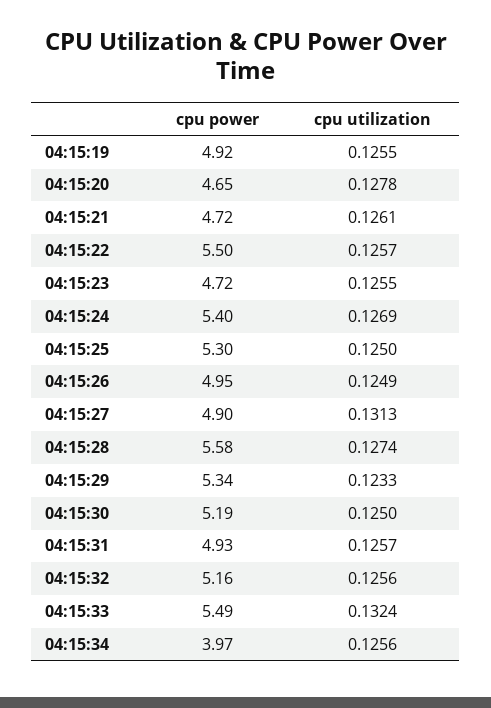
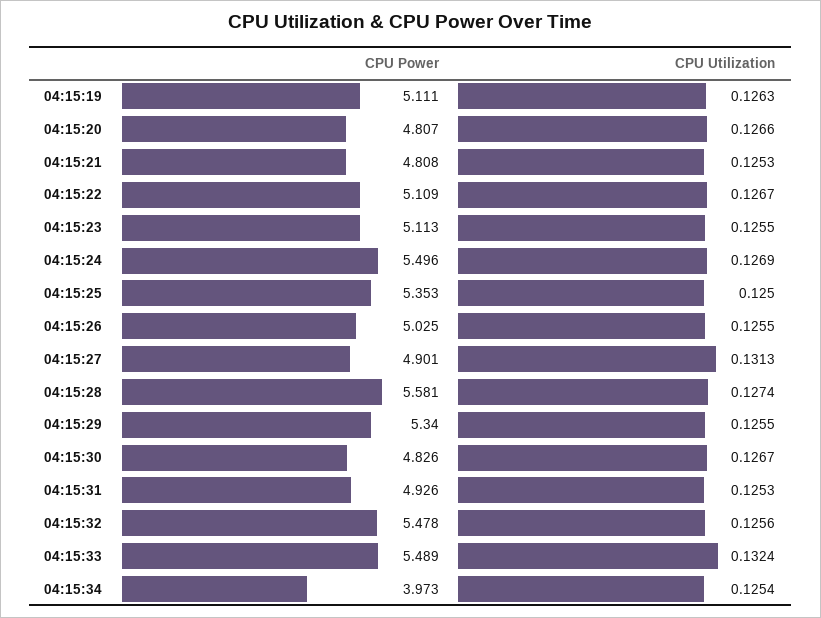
  {
    "cpu power": {
-     "04:15:19": 4.92,
+     "04:15:19": 5.111,
-     "04:15:20": 4.65,
+     "04:15:20": 4.807,
-     "04:15:21": 4.72,
+     "04:15:21": 4.808,
-     "04:15:22": 5.5,
+     "04:15:22": 5.109,
-     "04:15:23": 4.72,
+     "04:15:23": 5.113,
-     "04:15:24": 5.4,
+     "04:15:24": 5.496,
-     "04:15:25": 5.3,
+     "04:15:25": 5.353,
-     "04:15:26": 4.95,
+     "04:15:26": 5.025,
      "04:15:27": 4.901,
      "04:15:28": 5.581,
      "04:15:29": 5.34,
-     "04:15:30": 5.19,
+     "04:15:30": 4.826,
      "04:15:31": 4.926,
-     "04:15:32": 5.16,
+     "04:15:32": 5.478,
      "04:15:33": 5.489,
      "04:15:34": 3.973
    },
    "cpu utilization": {
-     "04:15:19": 0.1255,
+     "04:15:19": 0.1263,
-     "04:15:20": 0.1278,
+     "04:15:20": 0.1266,
-     "04:15:21": 0.1261,
+     "04:15:21": 0.1253,
-     "04:15:22": 0.1257,
+     "04:15:22": 0.1267,
      "04:15:23": 0.1255,
      "04:15:24": 0.1269,
      "04:15:25": 0.125,
-     "04:15:26": 0.1249,
+     "04:15:26": 0.1255,
      "04:15:27": 0.1313,
      "04:15:28": 0.1274,
-     "04:15:29": 0.1233,
+     "04:15:29": 0.1255,
-     "04:15:30": 0.125,
+     "04:15:30": 0.1267,
-     "04:15:31": 0.1257,
+     "04:15:31": 0.1253,
      "04:15:32": 0.1256,
      "04:15:33": 0.1324,
-     "04:15:34": 0.1256
+     "04:15:34": 0.1254
    }
  }

